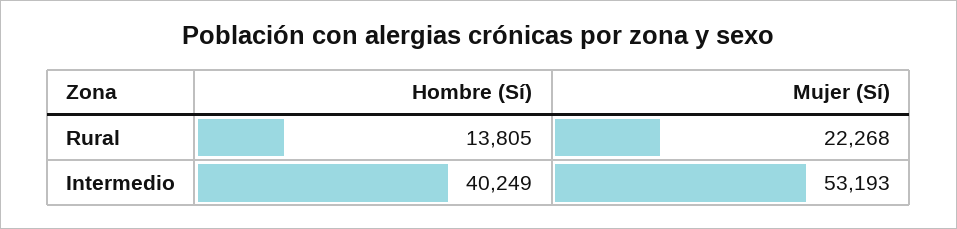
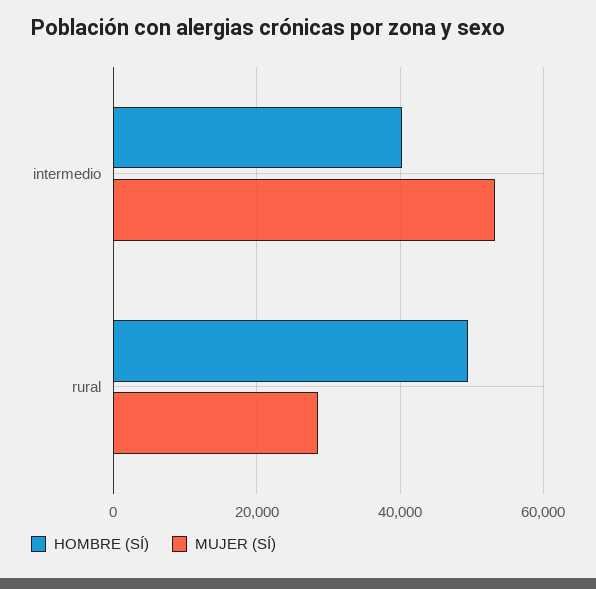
  {
    "Hombre (Sí)": {
-     "Rural": 13805,
+     "Rural": 50000,
      "Intermedio": 40249
    },
    "Mujer (Sí)": {
-     "Rural": 22268,
+     "Rural": 28000,
      "Intermedio": 53193
    }
  }

